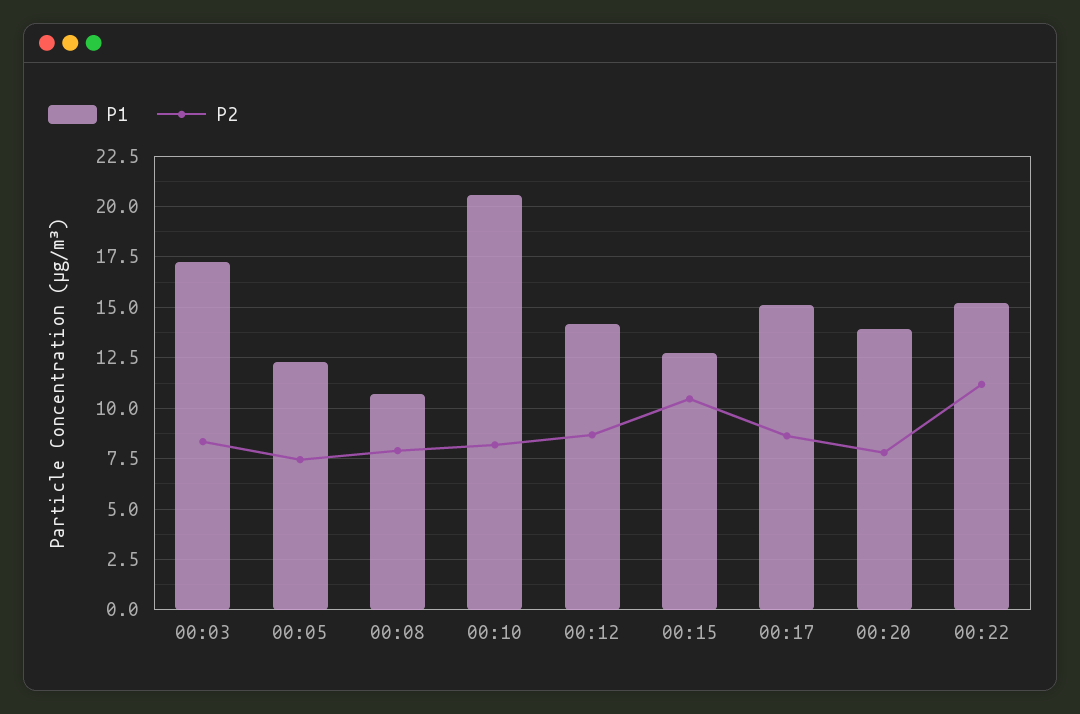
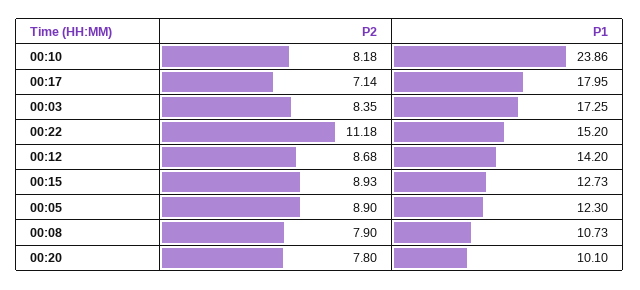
  {
    "P1": {
      "00:03": 17.25,
      "00:05": 12.3,
      "00:08": 10.73,
-     "00:10": 20.5,
+     "00:10": 23.86,
      "00:12": 14.2,
      "00:15": 12.73,
-     "00:17": 15,
+     "00:17": 17.95,
-     "00:20": 14,
+     "00:20": 10.1,
      "00:22": 15.2
    },
    "P2": {
      "00:03": 8.35,
-     "00:05": 7.5,
+     "00:05": 8.9,
      "00:08": 7.9,
      "00:10": 8.18,
      "00:12": 8.68,
-     "00:15": 10.5,
+     "00:15": 8.93,
-     "00:17": 8.5,
+     "00:17": 7.14,
      "00:20": 7.8,
      "00:22": 11.18
    }
  }

